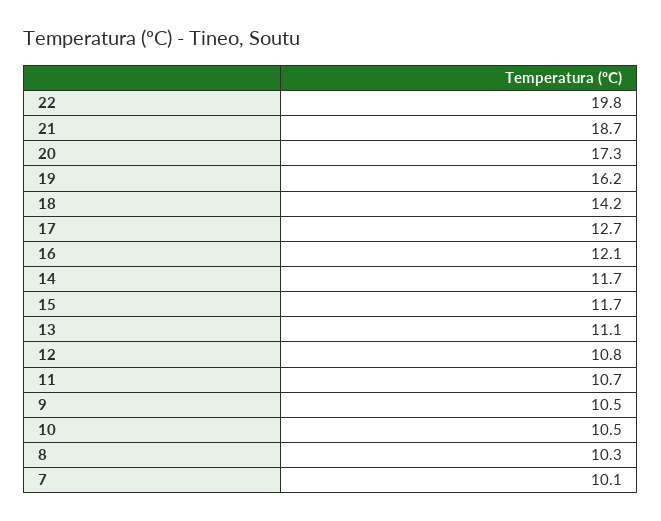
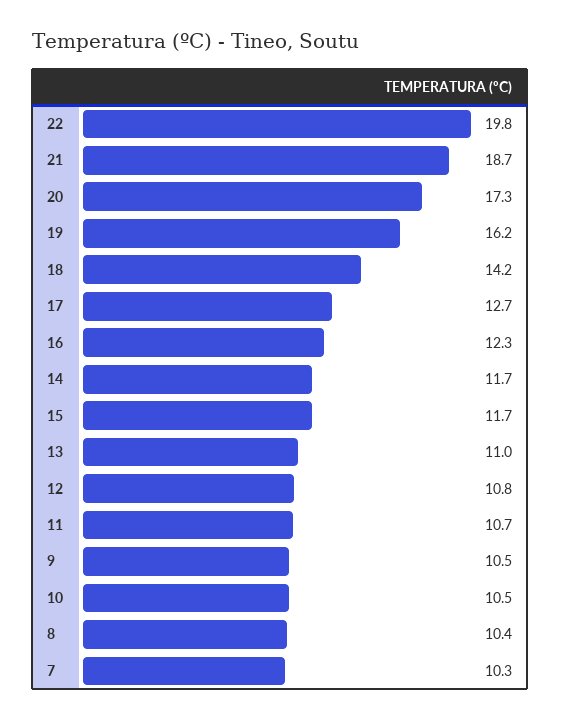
  {
    "22": 19.8,
    "21": 18.7,
    "20": 17.3,
    "19": 16.2,
    "18": 14.2,
    "17": 12.7,
-   "16": 12.1,
+   "16": 12.3,
    "14": 11.7,
    "15": 11.7,
-   "13": 11.1,
+   "13": 11,
    "12": 10.8,
    "11": 10.7,
    "9": 10.5,
    "10": 10.5,
-   "8": 10.3,
+   "8": 10.4,
-   "7": 10.1
+   "7": 10.3
  }

